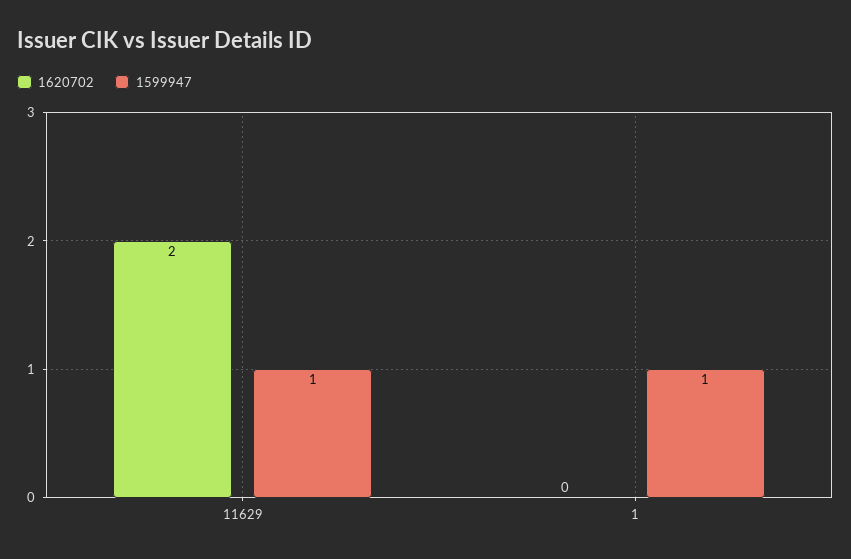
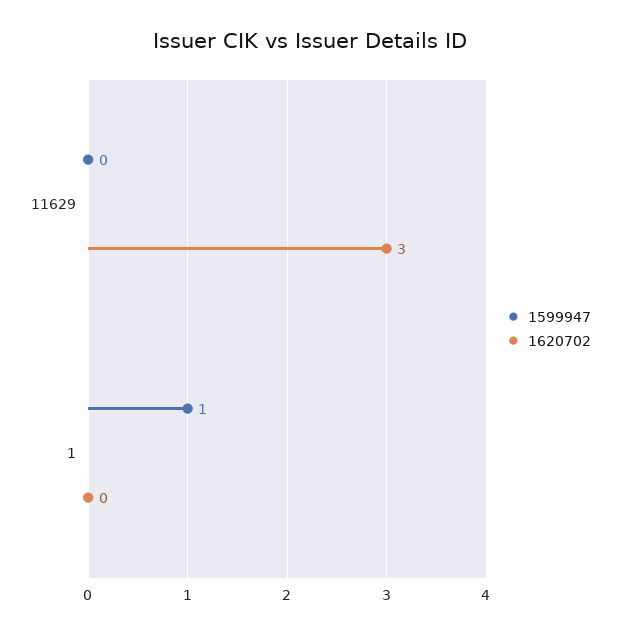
  {
    "1620702": {
-     "11629": 2,
+     "11629": 3,
      "1": 0
    },
    "1599947": {
-     "11629": 1,
+     "11629": 0,
      "1": 1
    }
  }

